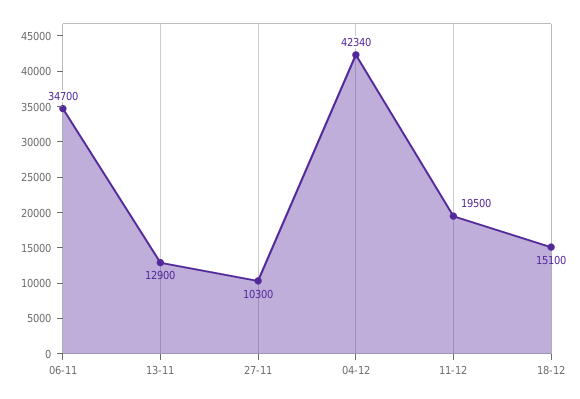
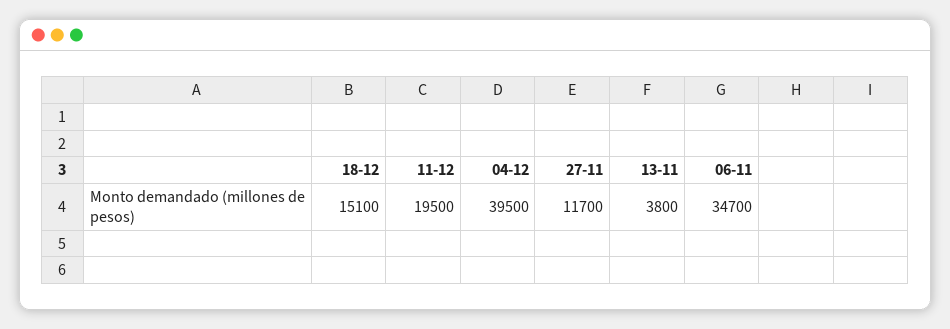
  {
    "06-11": 34700,
-   "13-11": 12900,
+   "13-11": 3800,
-   "27-11": 10300,
+   "27-11": 11700,
-   "04-12": 42340,
+   "04-12": 39500,
    "11-12": 19500,
    "18-12": 15100
  }

